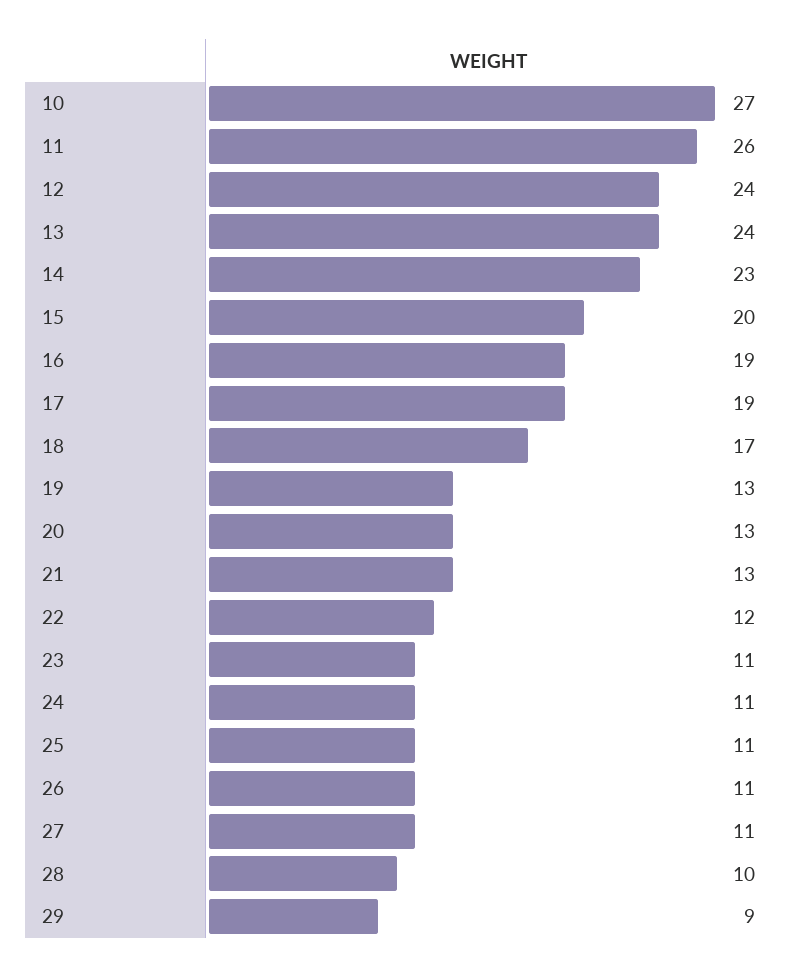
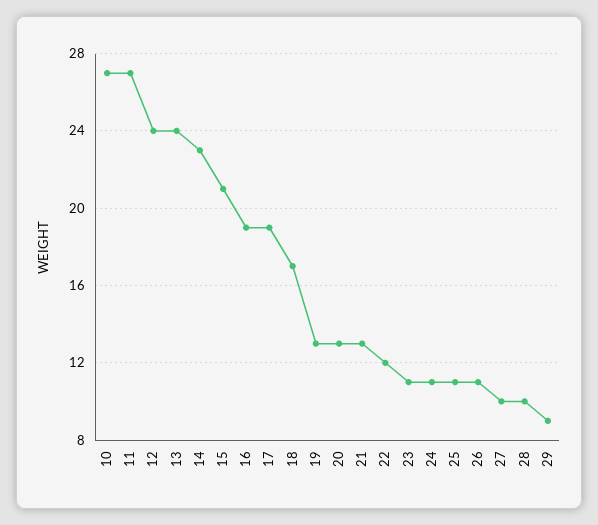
  {
    "10": 27,
-   "11": 26,
+   "11": 27,
    "12": 24,
    "13": 24,
    "14": 23,
-   "15": 20,
+   "15": 21,
    "16": 19,
    "17": 19,
    "18": 17,
    "19": 13,
    "20": 13,
    "21": 13,
    "22": 12,
    "23": 11,
    "24": 11,
    "25": 11,
    "26": 11,
-   "27": 11,
+   "27": 10,
    "28": 10,
    "29": 9
  }

